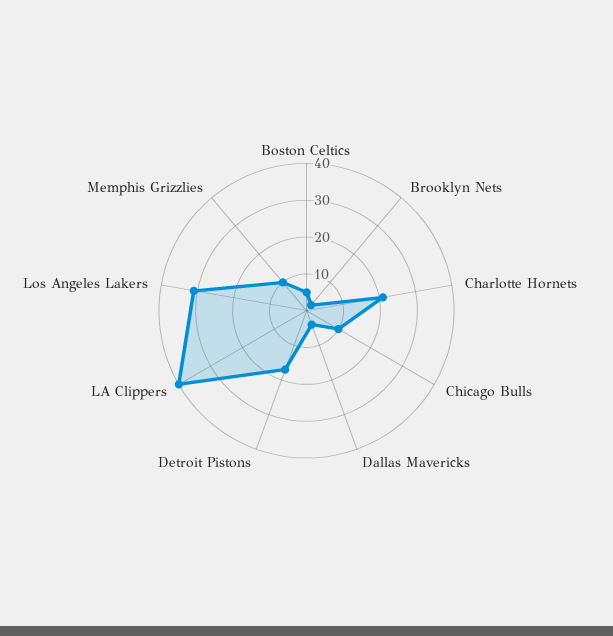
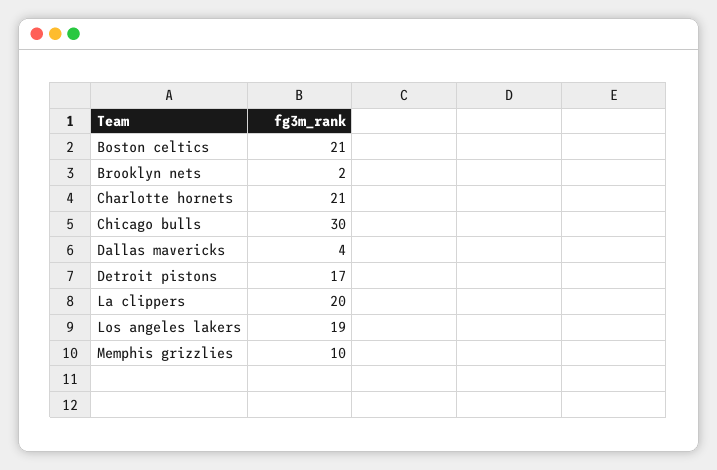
  {
-   "Boston Celtics": 5,
+   "Boston Celtics": 21,
    "Brooklyn Nets": 2,
    "Charlotte Hornets": 21,
-   "Chicago Bulls": 10,
+   "Chicago Bulls": 30,
    "Dallas Mavericks": 4,
    "Detroit Pistons": 17,
-   "LA Clippers": 40,
+   "LA Clippers": 20,
-   "Los Angeles Lakers": 30,
+   "Los Angeles Lakers": 19,
    "Memphis Grizzlies": 10
  }

